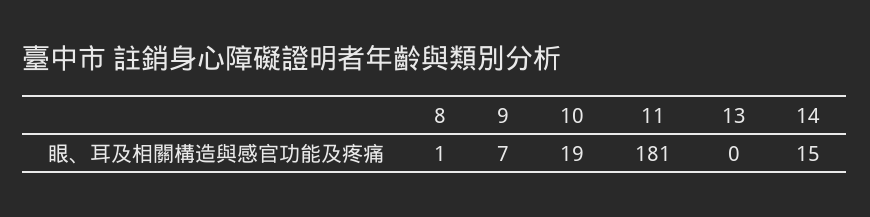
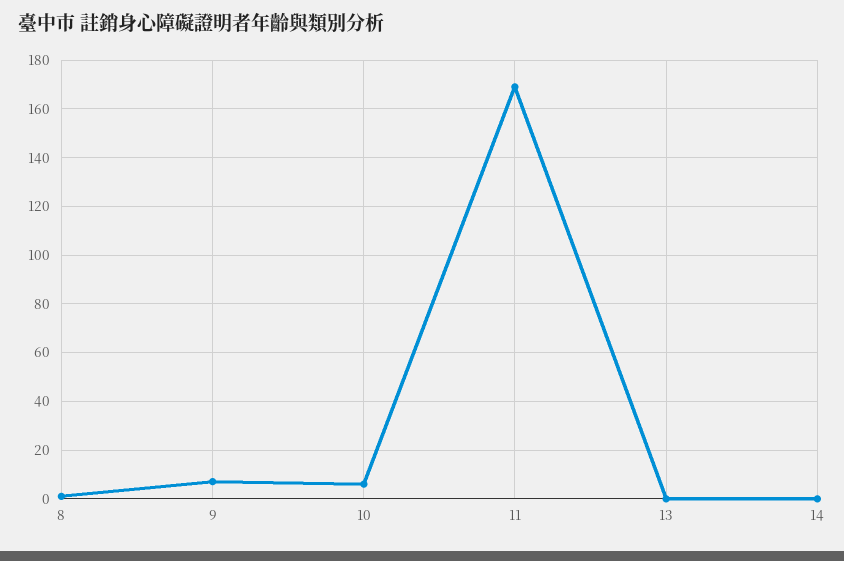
  {
    "8": 1,
    "9": 7,
-   "10": 19,
+   "10": 5,
-   "11": 181,
+   "11": 170,
    "13": 0,
-   "14": 15
+   "14": 0
  }

